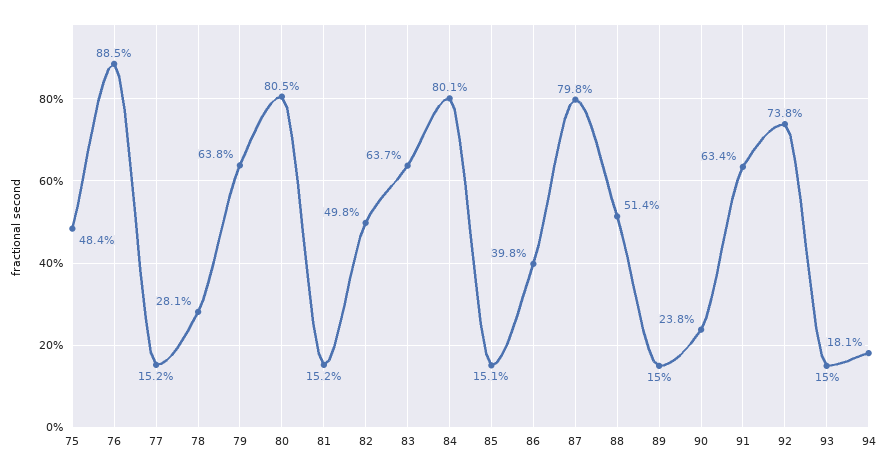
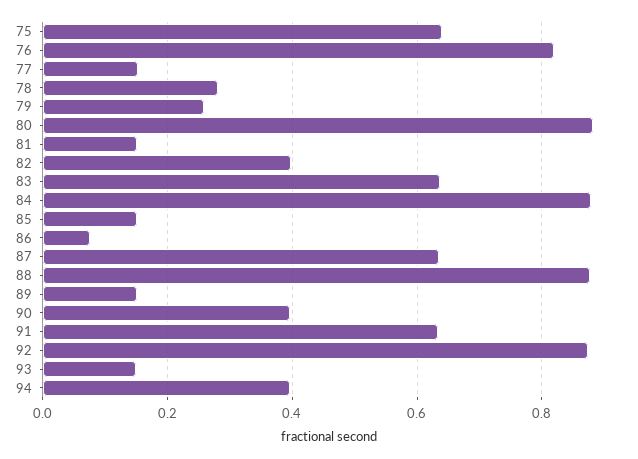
  {
-   "75": 0.484,
+   "75": 0.64,
-   "76": 0.885,
+   "76": 0.82,
    "77": 0.152,
    "78": 0.281,
-   "79": 0.638,
+   "79": 0.26,
-   "80": 0.805,
+   "80": 0.88,
    "81": 0.152,
-   "82": 0.498,
+   "82": 0.4,
    "83": 0.637,
-   "84": 0.801,
+   "84": 0.88,
    "85": 0.151,
-   "86": 0.398,
+   "86": 0.08,
-   "87": 0.798,
+   "87": 0.64,
-   "88": 0.514,
+   "88": 0.88,
    "89": 0.15,
-   "90": 0.238,
+   "90": 0.4,
    "91": 0.634,
-   "92": 0.738,
+   "92": 0.88,
    "93": 0.15,
-   "94": 0.181
+   "94": 0.4
  }

